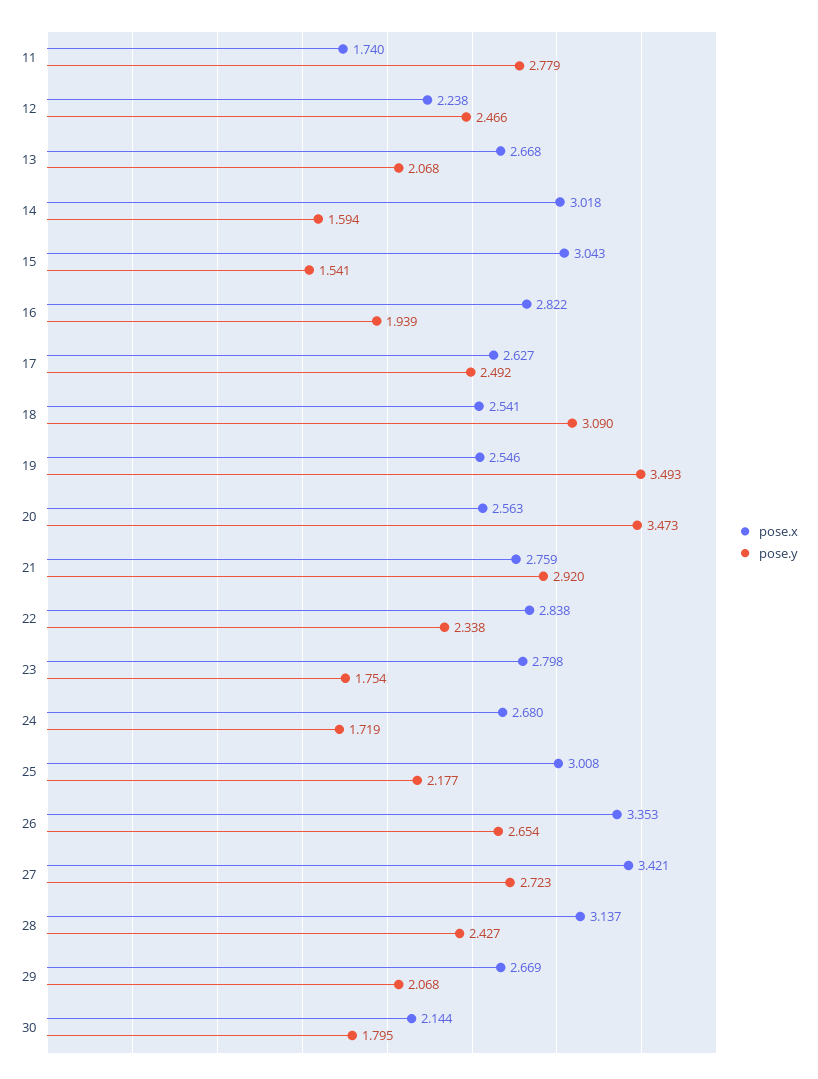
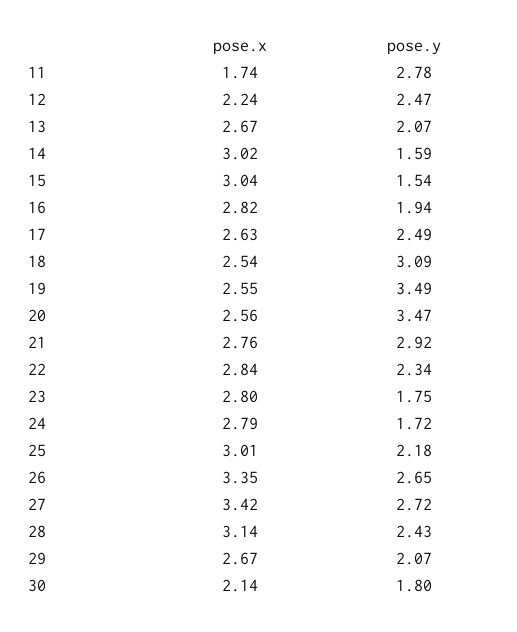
  {
    "pose.x": {
      "11": 1.74,
      "12": 2.238,
      "13": 2.668,
      "14": 3.018,
      "15": 3.043,
      "16": 2.822,
      "17": 2.627,
      "18": 2.541,
      "19": 2.546,
      "20": 2.563,
      "21": 2.759,
      "22": 2.838,
      "23": 2.798,
-     "24": 2.68,
+     "24": 2.79,
      "25": 3.008,
      "26": 3.353,
      "27": 3.421,
      "28": 3.137,
      "29": 2.669,
      "30": 2.144
    },
    "pose.y": {
      "11": 2.779,
      "12": 2.466,
      "13": 2.068,
      "14": 1.594,
      "15": 1.541,
      "16": 1.939,
      "17": 2.492,
      "18": 3.09,
      "19": 3.493,
      "20": 3.473,
      "21": 2.92,
      "22": 2.338,
      "23": 1.754,
      "24": 1.719,
      "25": 2.177,
      "26": 2.654,
      "27": 2.723,
      "28": 2.427,
      "29": 2.068,
      "30": 1.795
    }
  }

